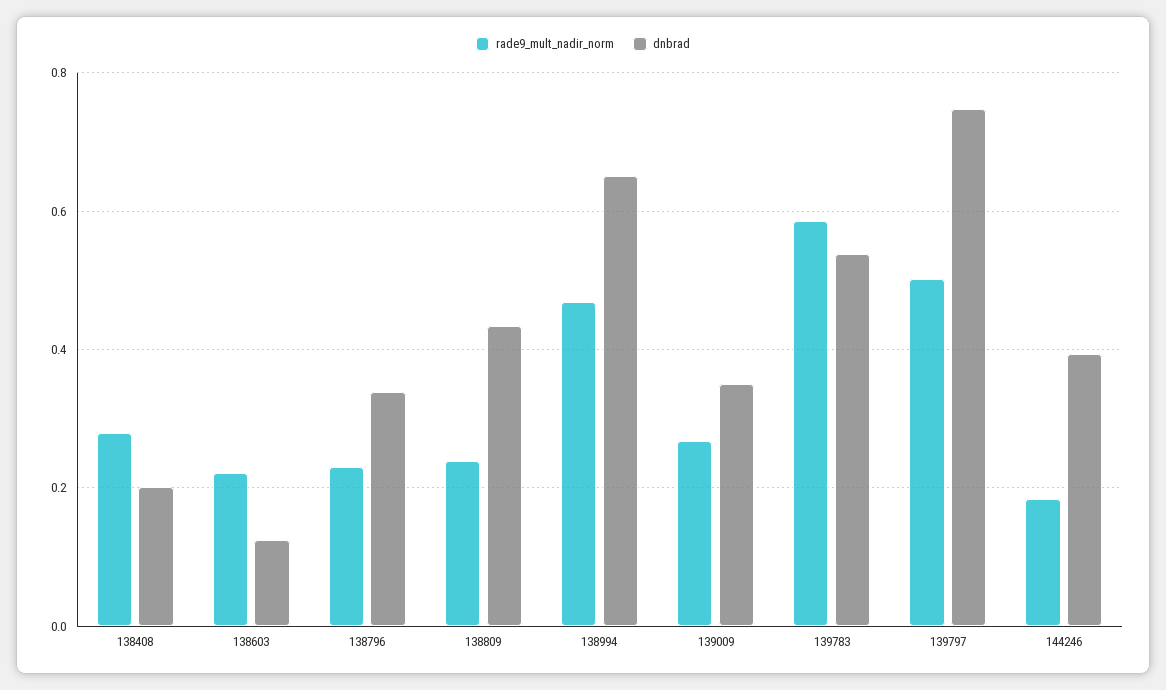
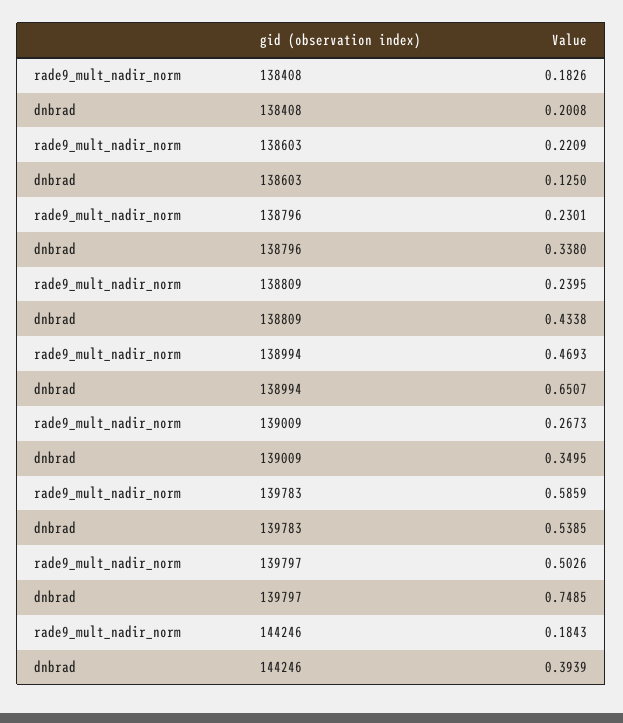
  {
    "rade9_mult_nadir_norm": {
-     "138408": 0.28,
+     "138408": 0.1826,
      "138603": 0.2209,
      "138796": 0.2301,
      "138809": 0.2395,
      "138994": 0.4693,
      "139009": 0.2673,
      "139783": 0.5859,
      "139797": 0.5026,
      "144246": 0.1843
    },
    "dnbrad": {
      "138408": 0.2008,
      "138603": 0.125,
      "138796": 0.338,
      "138809": 0.4338,
      "138994": 0.6507,
      "139009": 0.3495,
      "139783": 0.5385,
      "139797": 0.7485,
      "144246": 0.3939
    }
  }

